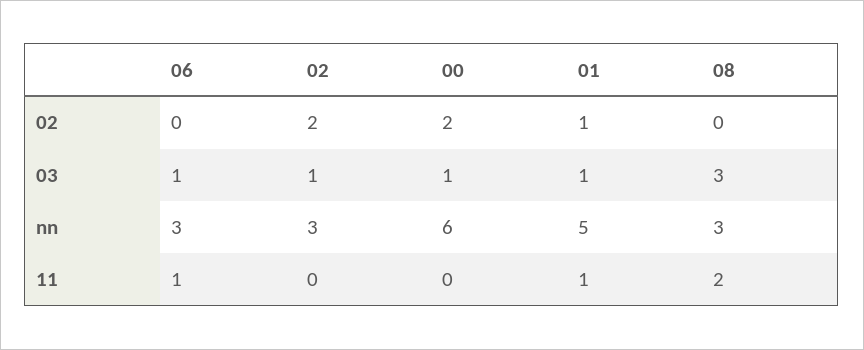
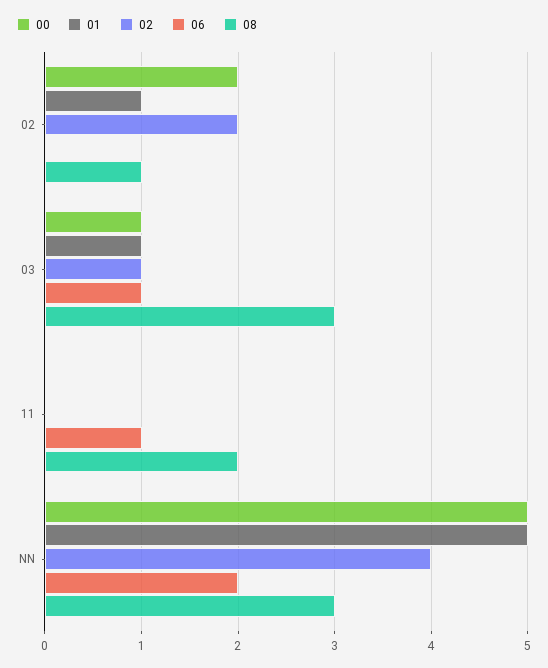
  {
    "06": {
      "02": 0,
      "03": 1,
-     "nn": 3,
+     "nn": 2,
      "11": 1
    },
    "02": {
      "02": 2,
      "03": 1,
-     "nn": 3,
+     "nn": 4,
      "11": 0
    },
    "00": {
      "02": 2,
      "03": 1,
-     "nn": 6,
+     "nn": 5,
      "11": 0
    },
    "01": {
      "02": 1,
      "03": 1,
      "nn": 5,
-     "11": 1
+     "11": 0
    },
    "08": {
-     "02": 0,
+     "02": 1,
      "03": 3,
      "nn": 3,
      "11": 2
    }
  }

